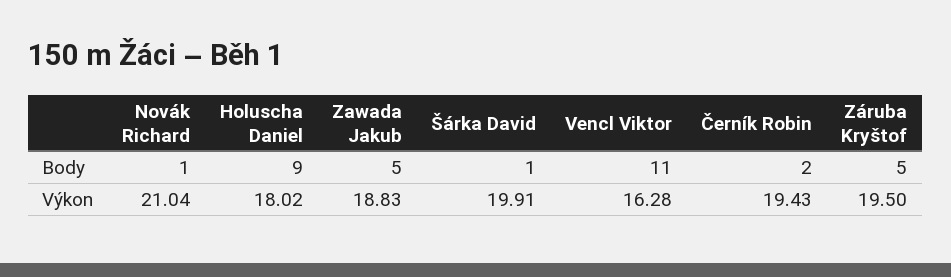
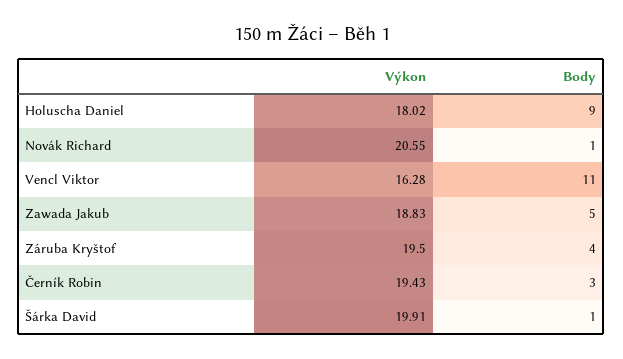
  {
    "Novák Richard": {
      "Body": 1,
-     "Výkon": 21.04
+     "Výkon": 20.55
    },
    "Holuscha Daniel": {
      "Body": 9,
      "Výkon": 18.02
    },
    "Zawada Jakub": {
      "Body": 5,
      "Výkon": 18.83
    },
    "Šárka David": {
      "Body": 1,
      "Výkon": 19.91
    },
    "Vencl Viktor": {
      "Body": 11,
      "Výkon": 16.28
    },
    "Černík Robin": {
-     "Body": 2,
+     "Body": 3,
      "Výkon": 19.43
    },
    "Záruba Kryštof": {
-     "Body": 5,
+     "Body": 4,
      "Výkon": 19.5
    }
  }

